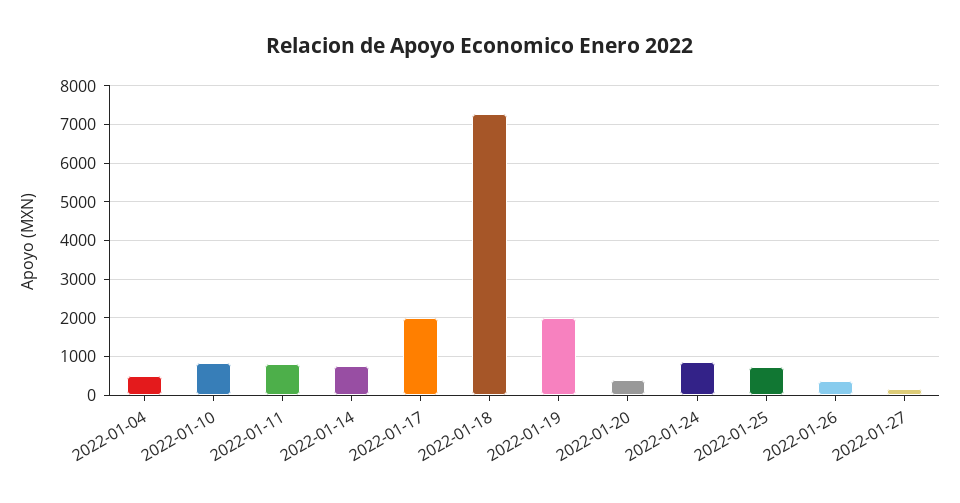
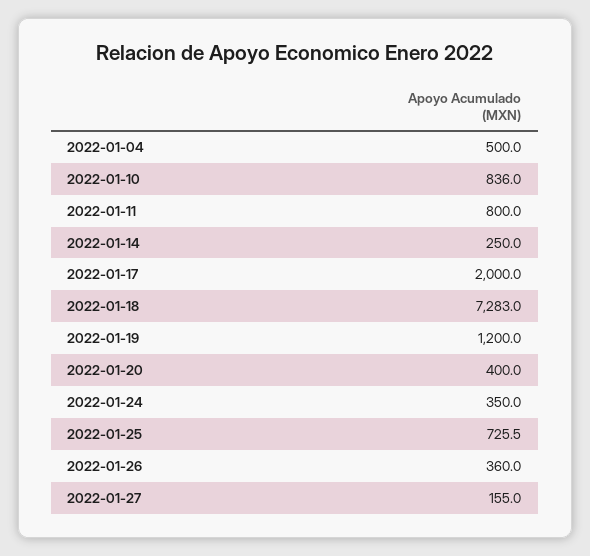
  {
    "2022-01-04": 500,
    "2022-01-10": 836,
    "2022-01-11": 800,
-   "2022-01-14": 800,
+   "2022-01-14": 250,
    "2022-01-17": 2000,
    "2022-01-18": 7283,
-   "2022-01-19": 2000,
+   "2022-01-19": 1200,
    "2022-01-20": 400,
-   "2022-01-24": 800,
+   "2022-01-24": 350,
    "2022-01-25": 725.5,
    "2022-01-26": 360,
    "2022-01-27": 155
  }

